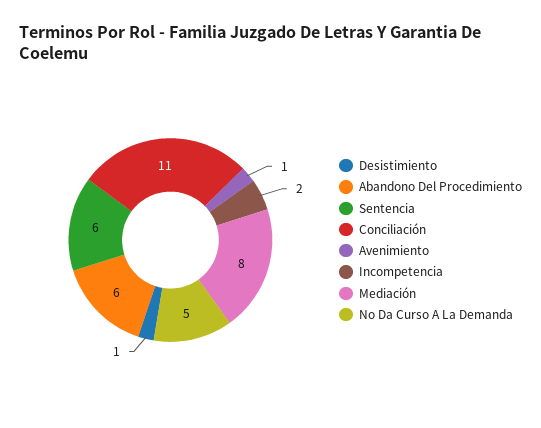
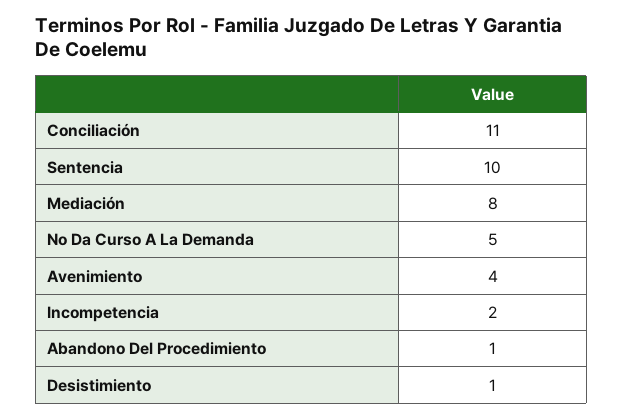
  {
    "Desistimiento": 1,
-   "Abandono Del Procedimiento": 6,
+   "Abandono Del Procedimiento": 1,
-   "Sentencia": 6,
+   "Sentencia": 10,
    "Conciliación": 11,
-   "Avenimiento": 1,
+   "Avenimiento": 4,
    "Incompetencia": 2,
    "Mediación": 8,
    "No Da Curso A La Demanda": 5
  }

